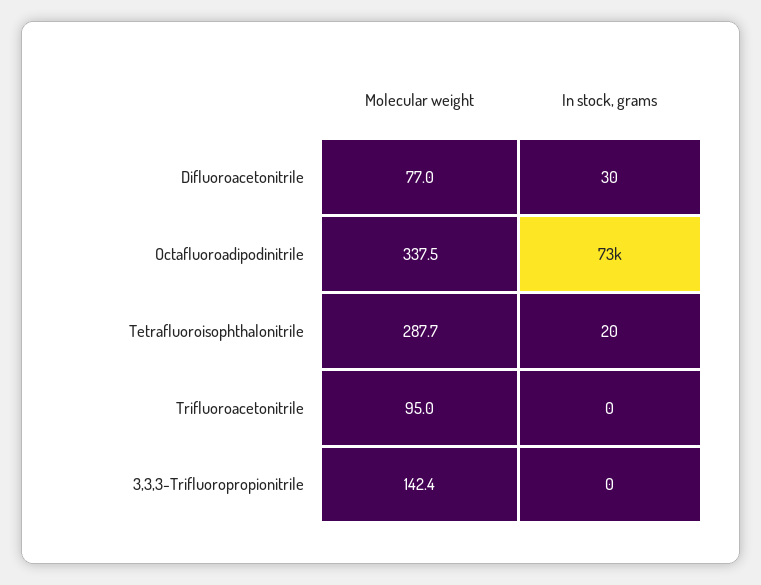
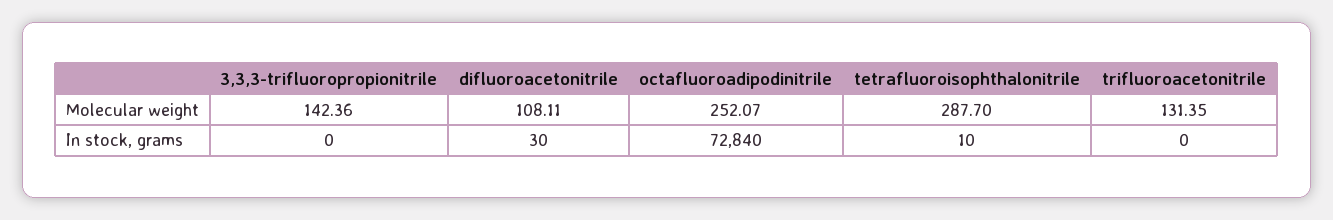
  {
    "Molecular weight": {
-     "Difluoroacetonitrile": 77,
+     "Difluoroacetonitrile": 108.11,
-     "Octafluoroadipodinitrile": 337.5,
+     "Octafluoroadipodinitrile": 252.07,
      "Tetrafluoroisophthalonitrile": 287.7,
-     "Trifluoroacetonitrile": 95,
+     "Trifluoroacetonitrile": 131.35,
      "3,3,3-Trifluoropropionitrile": 142.36
    },
    "In stock, grams": {
      "Difluoroacetonitrile": 30,
      "Octafluoroadipodinitrile": 72840,
-     "Tetrafluoroisophthalonitrile": 20,
+     "Tetrafluoroisophthalonitrile": 10,
      "Trifluoroacetonitrile": 0,
      "3,3,3-Trifluoropropionitrile": 0
    }
  }

